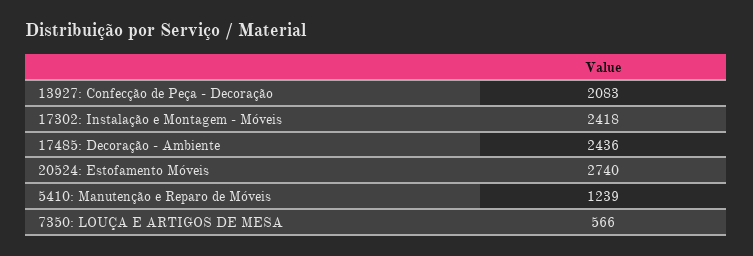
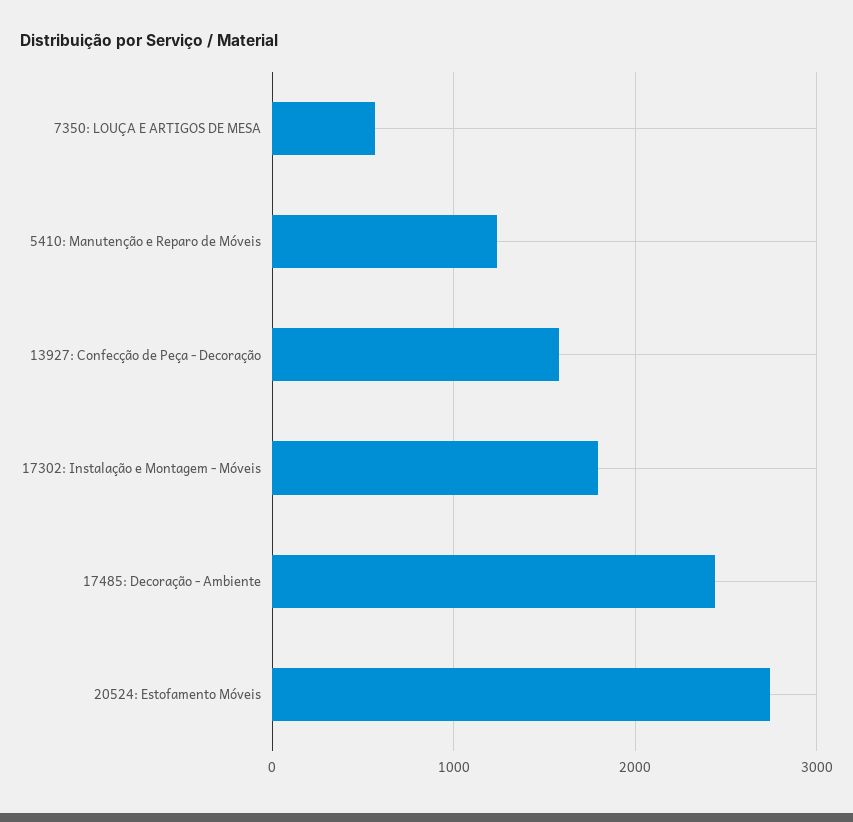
  {
-   "13927: Confecção de Peça - Decoração": 2083,
+   "13927: Confecção de Peça - Decoração": 1600,
-   "17302: Instalação e Montagem - Móveis": 2418,
+   "17302: Instalação e Montagem - Móveis": 1800,
    "17485: Decoração - Ambiente": 2436,
    "20524: Estofamento Móveis": 2740,
    "5410: Manutenção e Reparo de Móveis": 1239,
    "7350: LOUÇA E ARTIGOS DE MESA": 566
  }

